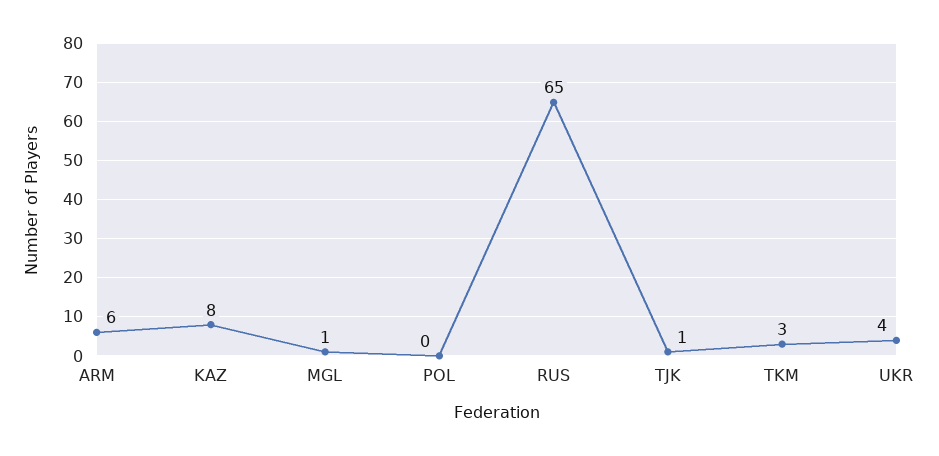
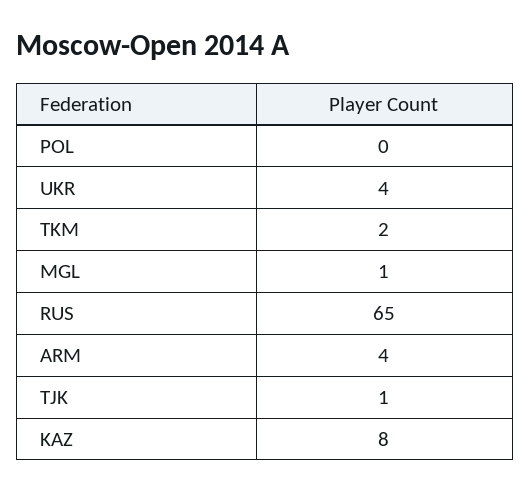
  {
-   "ARM": 6,
+   "ARM": 4,
    "KAZ": 8,
    "MGL": 1,
    "POL": 0,
    "RUS": 65,
    "TJK": 1,
-   "TKM": 3,
+   "TKM": 2,
    "UKR": 4
  }

